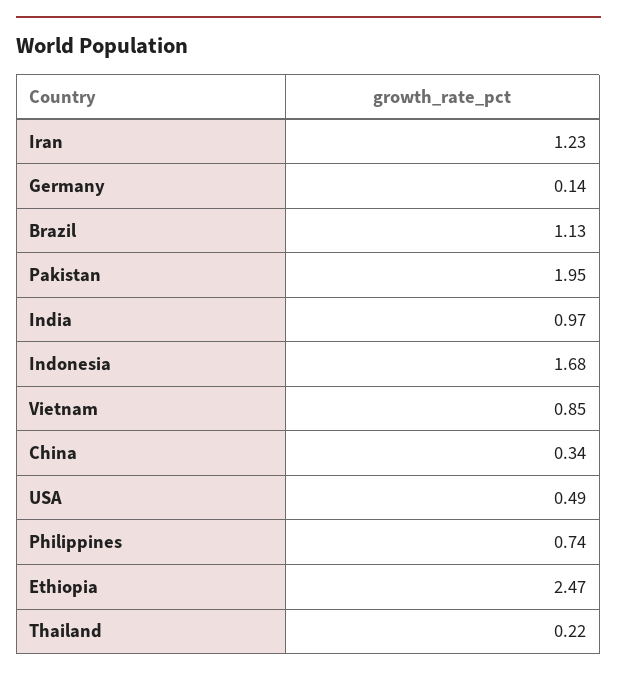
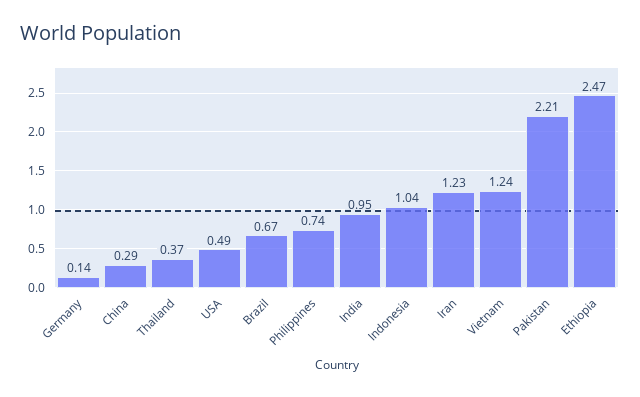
  {
    "Iran": 1.23,
    "Germany": 0.14,
-   "Brazil": 1.13,
+   "Brazil": 0.67,
-   "Pakistan": 1.95,
+   "Pakistan": 2.21,
-   "India": 0.97,
+   "India": 0.95,
-   "Indonesia": 1.68,
+   "Indonesia": 1.04,
-   "Vietnam": 0.85,
+   "Vietnam": 1.24,
-   "China": 0.34,
+   "China": 0.29,
    "USA": 0.49,
    "Philippines": 0.74,
    "Ethiopia": 2.47,
-   "Thailand": 0.22
+   "Thailand": 0.37
  }

